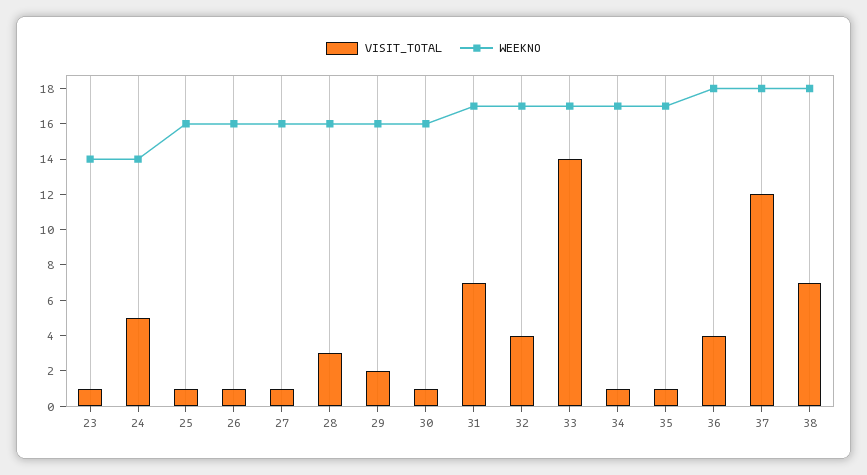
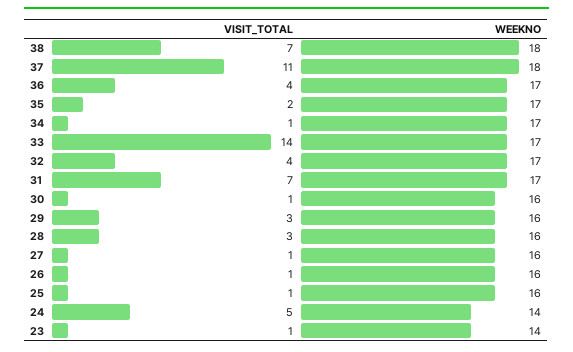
  {
    "VISIT_TOTAL": {
      "23": 1,
      "24": 5,
      "25": 1,
      "26": 1,
      "27": 1,
      "28": 3,
-     "29": 2,
+     "29": 3,
      "30": 1,
      "31": 7,
      "32": 4,
      "33": 14,
      "34": 1,
-     "35": 1,
+     "35": 2,
      "36": 4,
-     "37": 12,
+     "37": 11,
      "38": 7
    },
    "WEEKNO": {
      "23": 14,
      "24": 14,
      "25": 16,
      "26": 16,
      "27": 16,
      "28": 16,
      "29": 16,
      "30": 16,
      "31": 17,
      "32": 17,
      "33": 17,
      "34": 17,
      "35": 17,
-     "36": 18,
+     "36": 17,
      "37": 18,
      "38": 18
    }
  }

